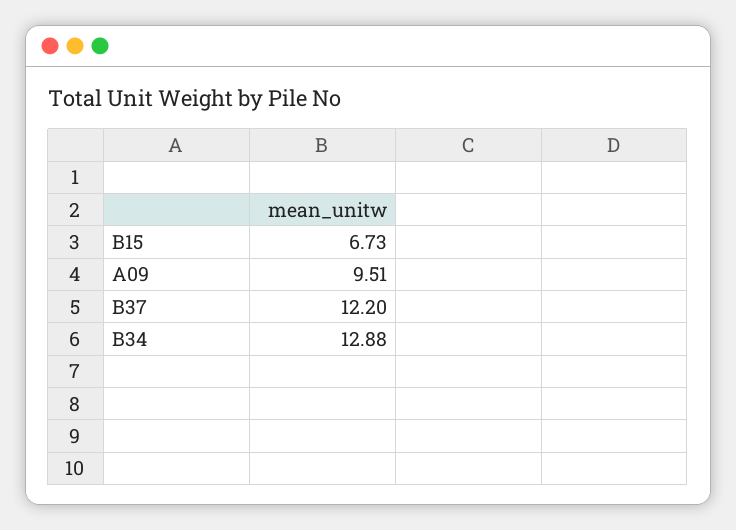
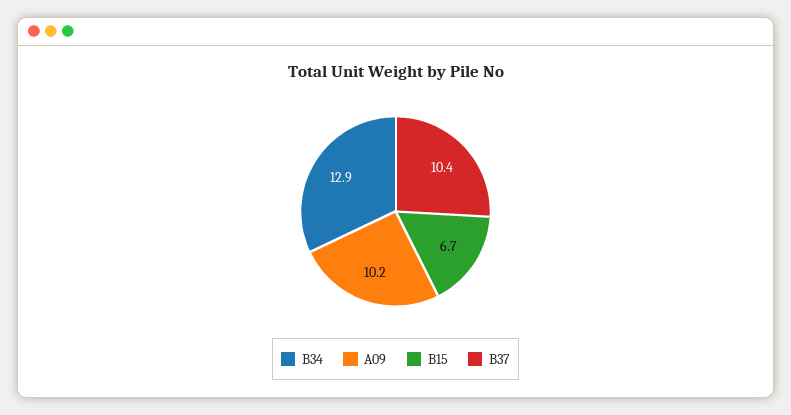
  {
    "B15": 6.73,
-   "A09": 9.51,
+   "A09": 10.2,
-   "B37": 12.2,
+   "B37": 10.4,
    "B34": 12.88
  }

